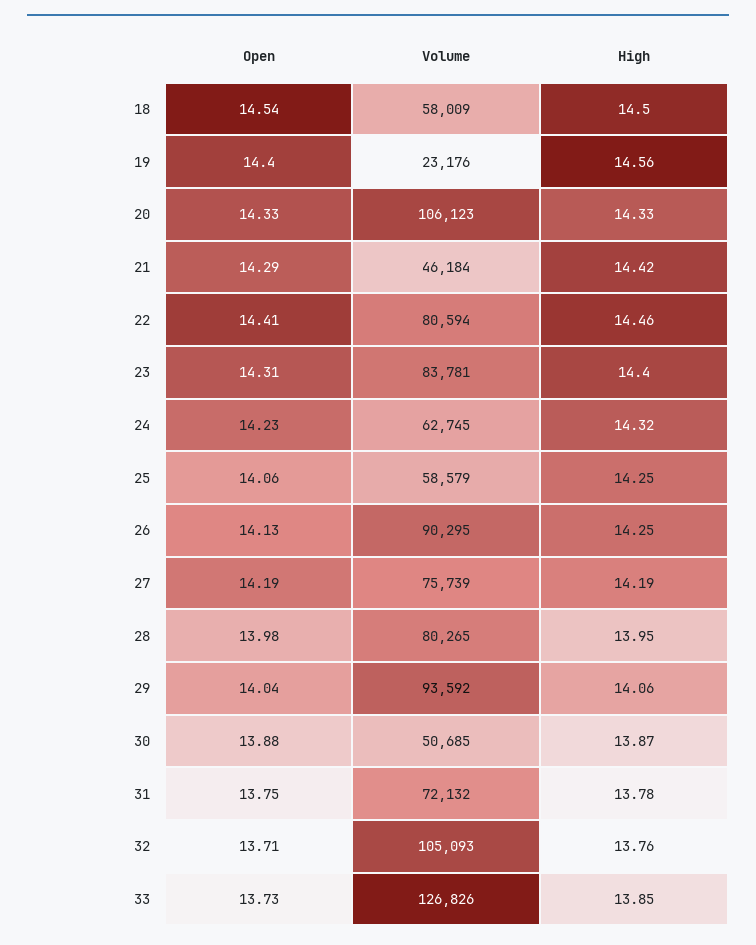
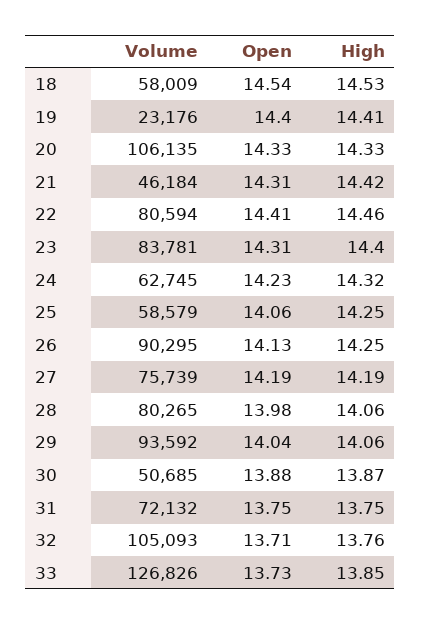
  {
    "Open": {
      "18": 14.54,
      "19": 14.4,
      "20": 14.33,
-     "21": 14.29,
+     "21": 14.31,
      "22": 14.41,
      "23": 14.31,
      "24": 14.23,
      "25": 14.06,
      "26": 14.13,
      "27": 14.19,
      "28": 13.98,
      "29": 14.04,
      "30": 13.88,
      "31": 13.75,
      "32": 13.71,
      "33": 13.73
    },
    "Volume": {
      "18": 58009,
      "19": 23176,
-     "20": 106123,
+     "20": 106135,
      "21": 46184,
      "22": 80594,
      "23": 83781,
      "24": 62745,
      "25": 58579,
      "26": 90295,
      "27": 75739,
      "28": 80265,
      "29": 93592,
      "30": 50685,
      "31": 72132,
      "32": 105093,
      "33": 126826
    },
    "High": {
-     "18": 14.5,
+     "18": 14.53,
-     "19": 14.56,
+     "19": 14.41,
      "20": 14.33,
      "21": 14.42,
      "22": 14.46,
      "23": 14.4,
      "24": 14.32,
      "25": 14.25,
      "26": 14.25,
      "27": 14.19,
-     "28": 13.95,
+     "28": 14.06,
      "29": 14.06,
      "30": 13.87,
-     "31": 13.78,
+     "31": 13.75,
      "32": 13.76,
      "33": 13.85
    }
  }

